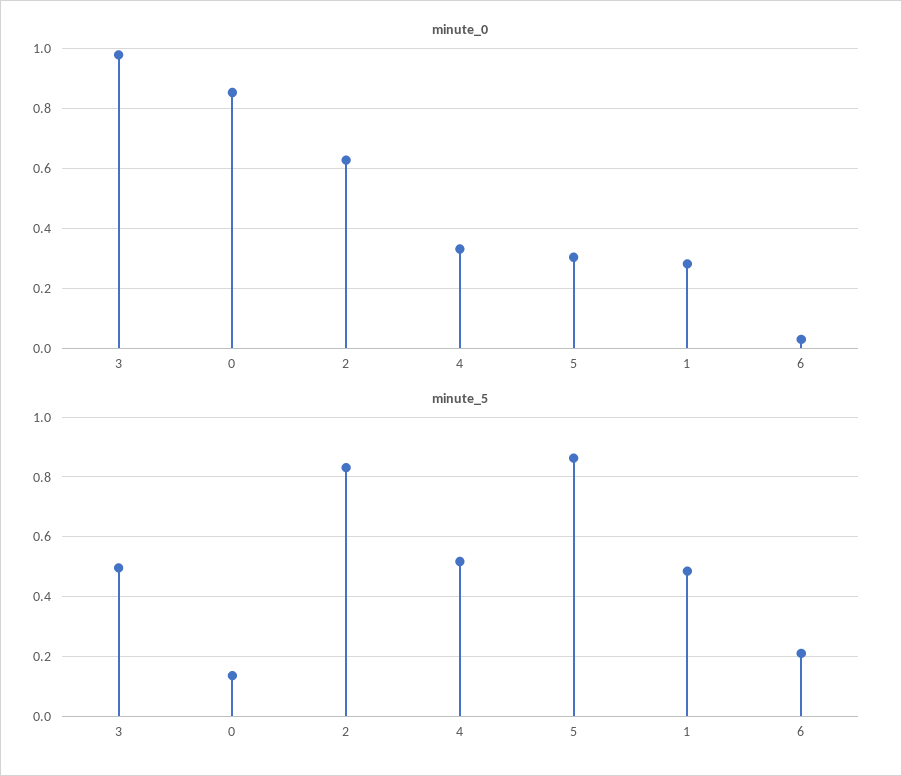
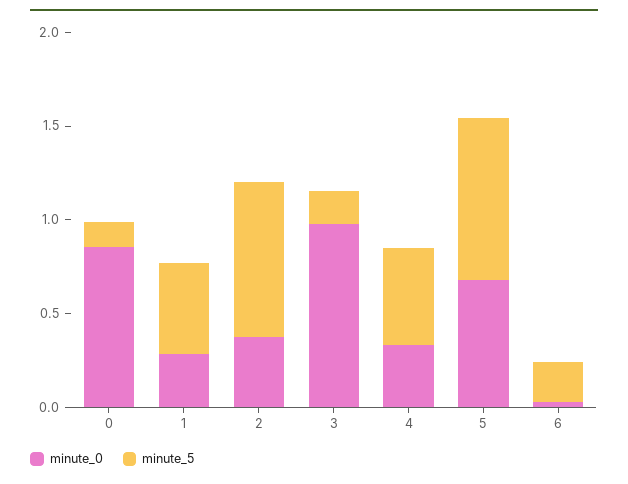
  {
    "minute_0": {
      "3": 0.975,
      "0": 0.85,
-     "2": 0.625,
+     "2": 0.4,
      "4": 0.325,
-     "5": 0.3,
+     "5": 0.7,
      "1": 0.275,
      "6": 0.025
    },
    "minute_5": {
-     "3": 0.5,
+     "3": 0.2,
      "0": 0.125,
      "2": 0.825,
      "4": 0.525,
      "5": 0.875,
      "1": 0.475,
      "6": 0.2
    }
  }

